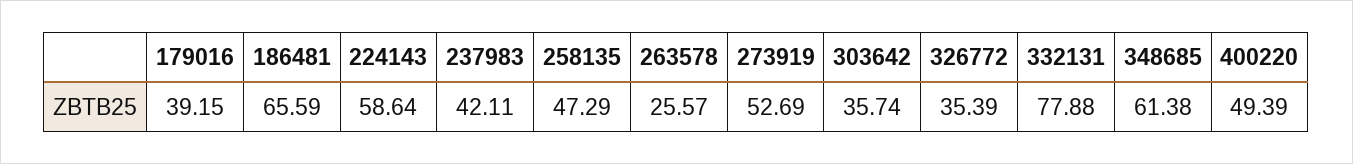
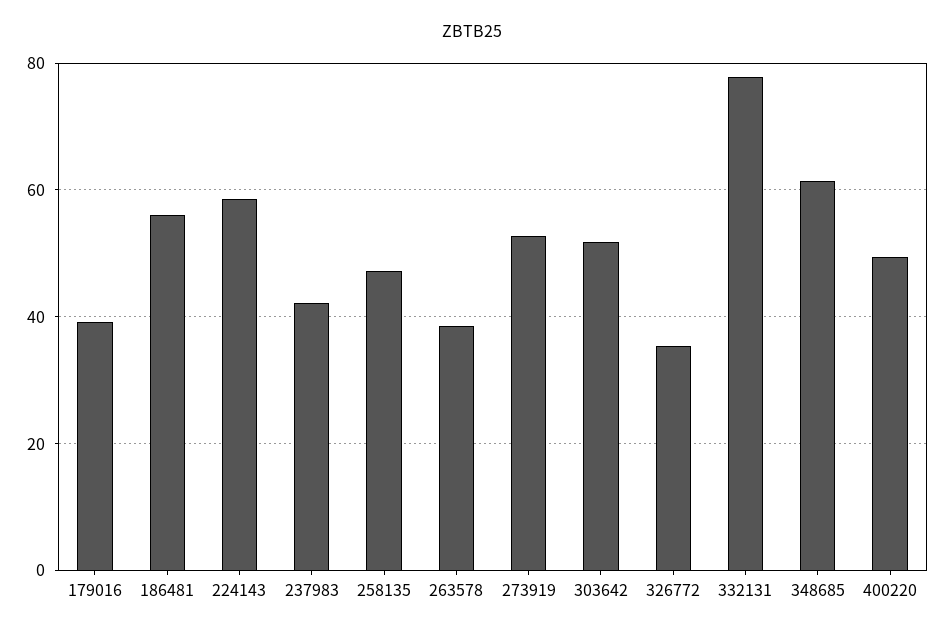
  {
    "179016": 39.15,
-   "186481": 65.59,
+   "186481": 56,
    "224143": 58.64,
    "237983": 42.11,
    "258135": 47.29,
-   "263578": 25.57,
+   "263578": 38,
    "273919": 52.69,
-   "303642": 35.74,
+   "303642": 52,
    "326772": 35.39,
    "332131": 77.88,
    "348685": 61.38,
    "400220": 49.39
  }

